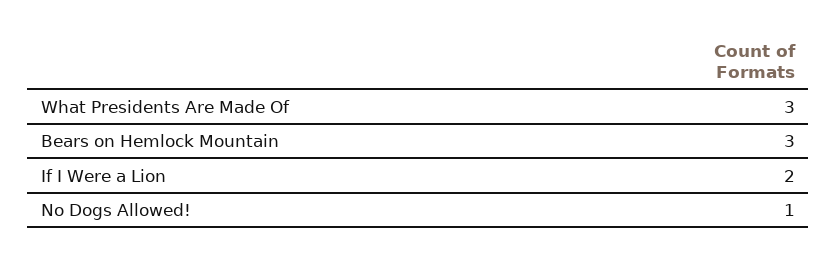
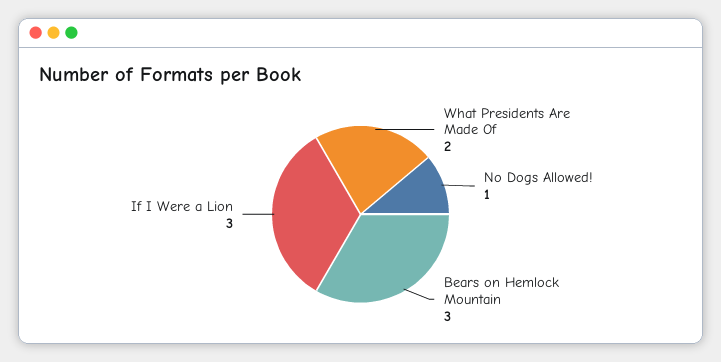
  {
-   "What Presidents Are Made Of": 3,
+   "What Presidents Are Made Of": 2,
    "Bears on Hemlock Mountain": 3,
-   "If I Were a Lion": 2,
+   "If I Were a Lion": 3,
    "No Dogs Allowed!": 1
  }

